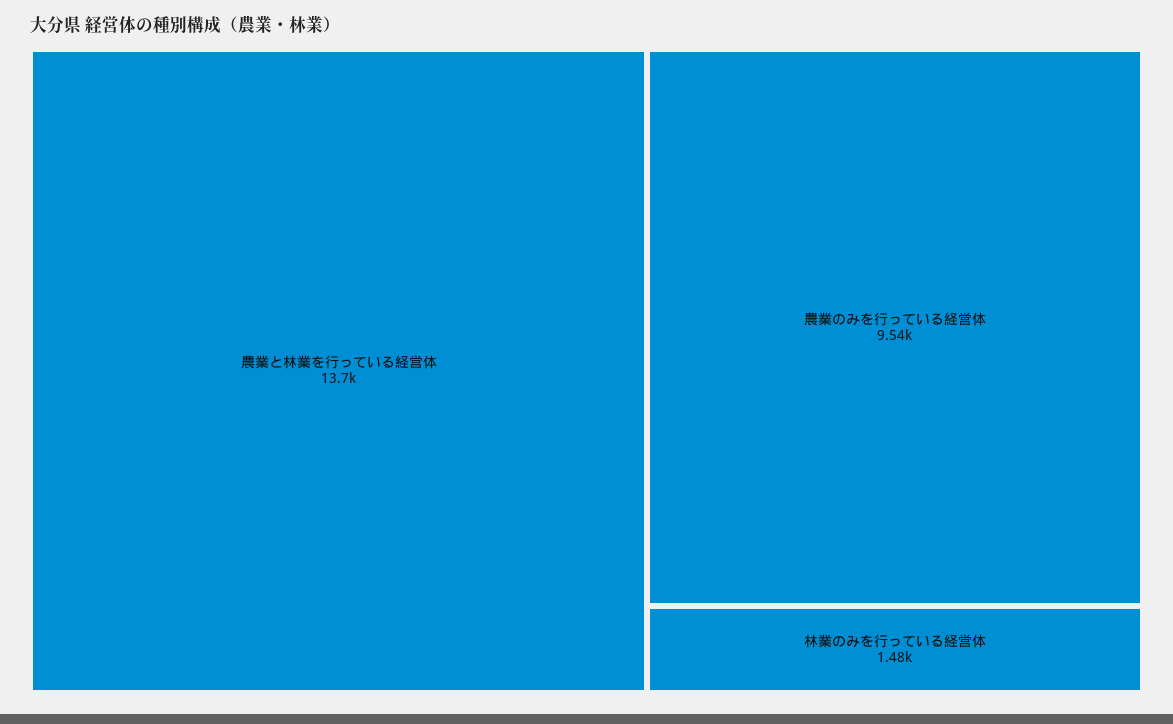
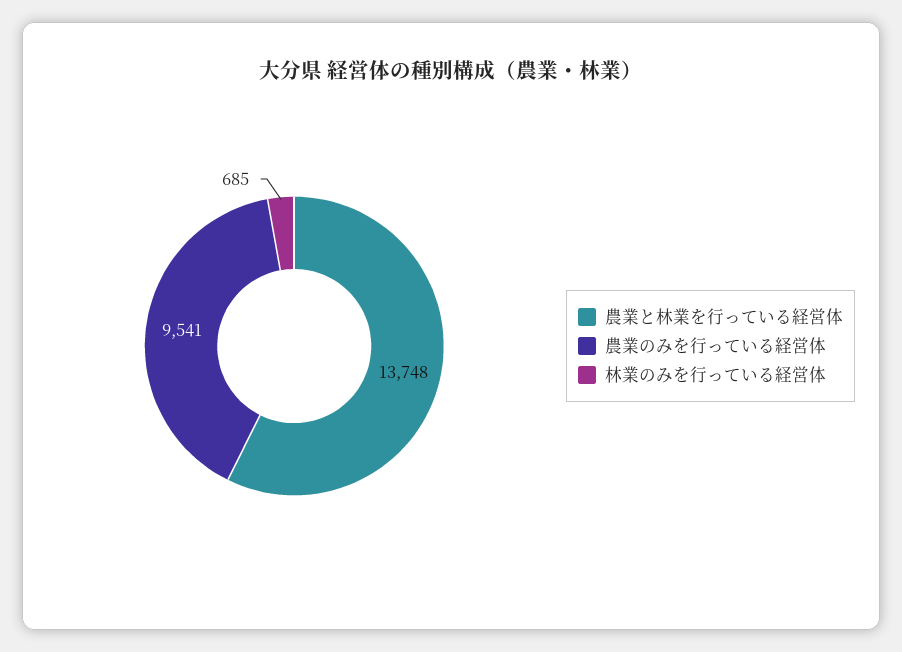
  {
    "農業と林業を行っている経営体": 13748,
    "農業のみを行っている経営体": 9541,
-   "林業のみを行っている経営体": 1480
+   "林業のみを行っている経営体": 685
  }

